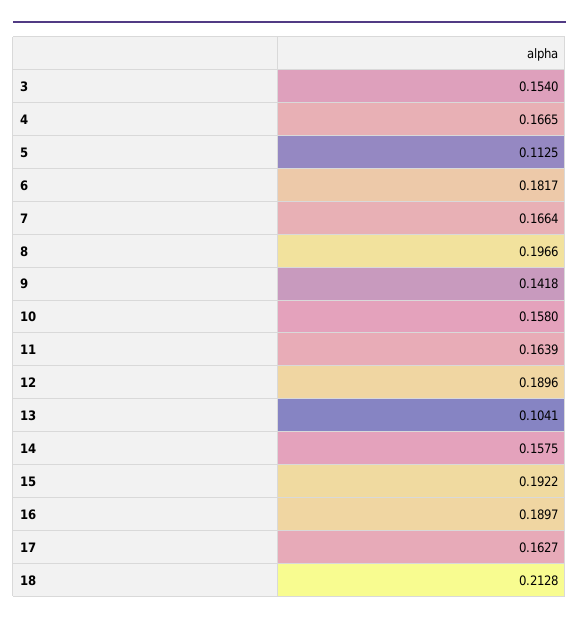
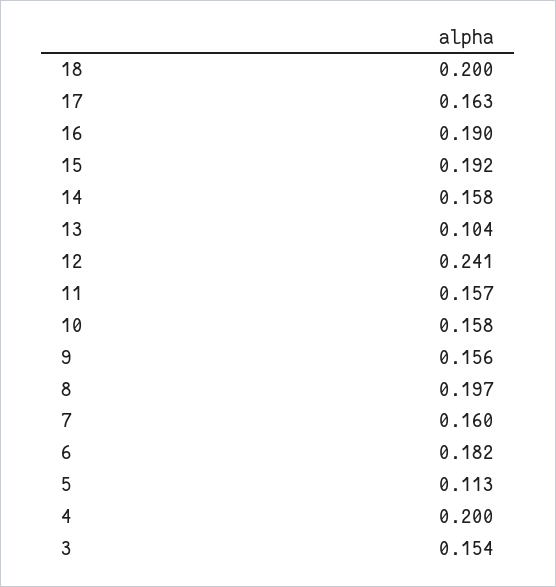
  {
    "3": 0.154,
-   "4": 0.1665,
+   "4": 0.2,
    "5": 0.1125,
    "6": 0.1817,
-   "7": 0.1664,
+   "7": 0.16,
    "8": 0.1966,
-   "9": 0.1418,
+   "9": 0.156,
    "10": 0.158,
-   "11": 0.1639,
+   "11": 0.157,
-   "12": 0.1896,
+   "12": 0.241,
    "13": 0.1041,
    "14": 0.1575,
    "15": 0.1922,
    "16": 0.1897,
    "17": 0.1627,
-   "18": 0.2128
+   "18": 0.2
  }

